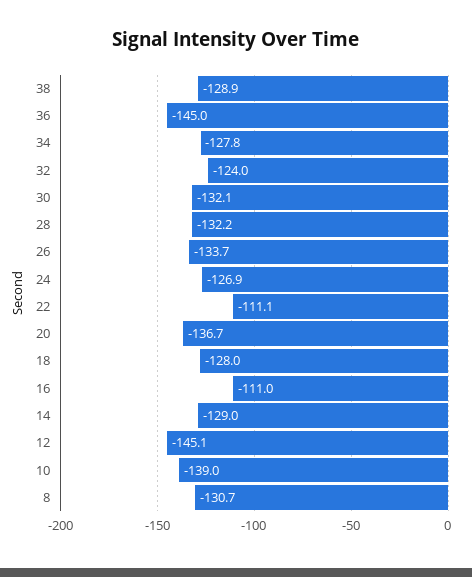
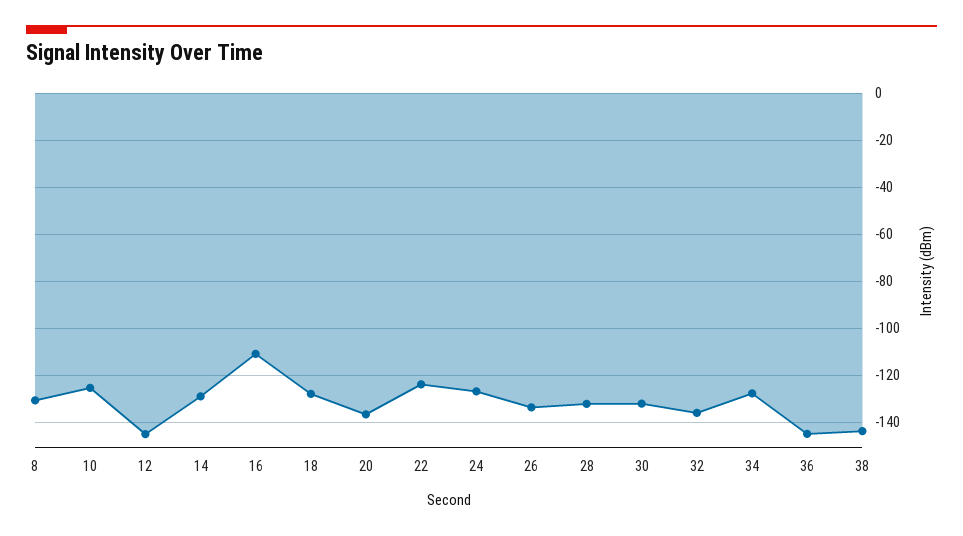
  {
-   "38": -128.9,
+   "38": -145,
    "36": -145,
    "34": -127.8,
-   "32": -124,
+   "32": -135,
    "30": -132.1,
    "28": -132.2,
    "26": -133.7,
    "24": -126.9,
-   "22": -111.1,
+   "22": -125,
    "20": -136.7,
    "18": -128,
    "16": -111,
    "14": -129,
    "12": -145.1,
-   "10": -139,
+   "10": -125,
    "8": -130.7
  }

